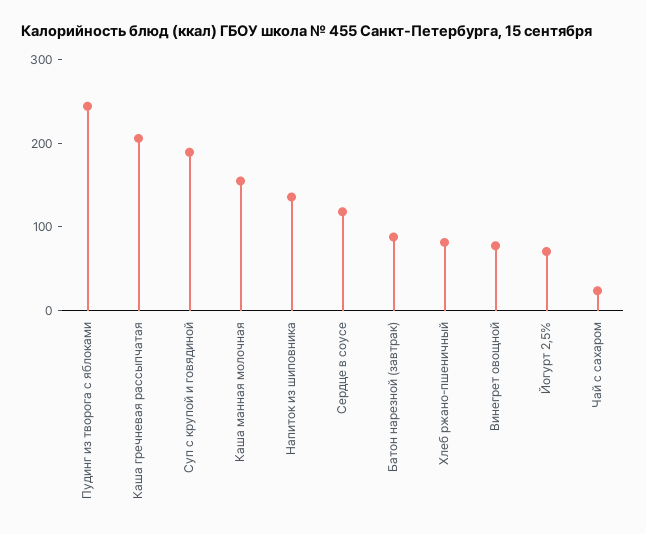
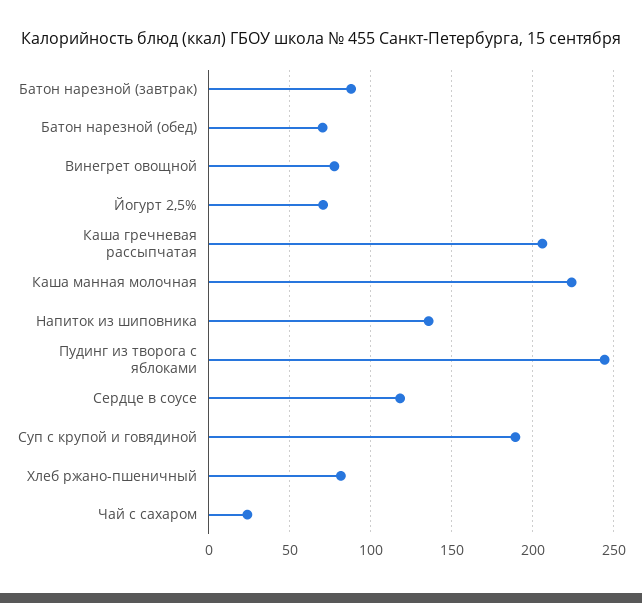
  {
    "Пудинг из творога с яблоками": 245,
    "Каша гречневая рассыпчатая": 205,
    "Суп с крупой и говядиной": 190,
-   "Каша манная молочная": 160,
+   "Каша манная молочная": 225,
    "Напиток из шиповника": 135,
    "Сердце в соусе": 120,
    "Батон нарезной (завтрак)": 90,
    "Хлеб ржано-пшеничный": 80,
    "Винегрет овощной": 80,
    "Йогурт 2,5%": 70,
-   "Чай с сахаром": 25
+   "Чай с сахаром": 25,
+   "Батон нарезной (обед)": 70
  }

